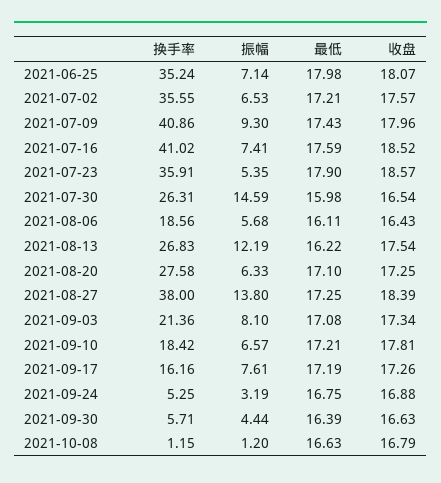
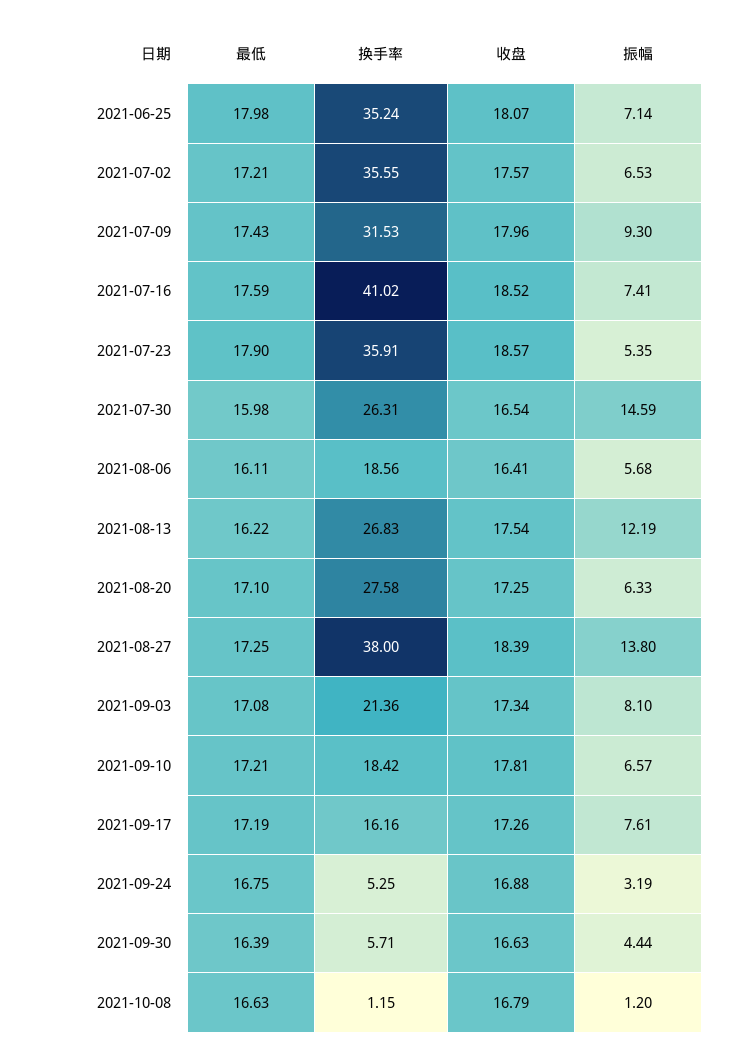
  {
    "换手率": {
      "2021-06-25": 35.24,
      "2021-07-02": 35.55,
-     "2021-07-09": 40.86,
+     "2021-07-09": 31.53,
      "2021-07-16": 41.02,
      "2021-07-23": 35.91,
      "2021-07-30": 26.31,
      "2021-08-06": 18.56,
      "2021-08-13": 26.83,
      "2021-08-20": 27.58,
      "2021-08-27": 38,
      "2021-09-03": 21.36,
      "2021-09-10": 18.42,
      "2021-09-17": 16.16,
      "2021-09-24": 5.25,
      "2021-09-30": 5.71,
      "2021-10-08": 1.15
    },
    "振幅": {
      "2021-06-25": 7.14,
      "2021-07-02": 6.53,
      "2021-07-09": 9.3,
      "2021-07-16": 7.41,
      "2021-07-23": 5.35,
      "2021-07-30": 14.59,
      "2021-08-06": 5.68,
      "2021-08-13": 12.19,
      "2021-08-20": 6.33,
      "2021-08-27": 13.8,
      "2021-09-03": 8.1,
      "2021-09-10": 6.57,
      "2021-09-17": 7.61,
      "2021-09-24": 3.19,
      "2021-09-30": 4.44,
      "2021-10-08": 1.2
    },
    "最低": {
      "2021-06-25": 17.98,
      "2021-07-02": 17.21,
      "2021-07-09": 17.43,
      "2021-07-16": 17.59,
      "2021-07-23": 17.9,
      "2021-07-30": 15.98,
      "2021-08-06": 16.11,
      "2021-08-13": 16.22,
      "2021-08-20": 17.1,
      "2021-08-27": 17.25,
      "2021-09-03": 17.08,
      "2021-09-10": 17.21,
      "2021-09-17": 17.19,
      "2021-09-24": 16.75,
      "2021-09-30": 16.39,
      "2021-10-08": 16.63
    },
    "收盘": {
      "2021-06-25": 18.07,
      "2021-07-02": 17.57,
      "2021-07-09": 17.96,
      "2021-07-16": 18.52,
      "2021-07-23": 18.57,
      "2021-07-30": 16.54,
-     "2021-08-06": 16.43,
+     "2021-08-06": 16.41,
      "2021-08-13": 17.54,
      "2021-08-20": 17.25,
      "2021-08-27": 18.39,
      "2021-09-03": 17.34,
      "2021-09-10": 17.81,
      "2021-09-17": 17.26,
      "2021-09-24": 16.88,
      "2021-09-30": 16.63,
      "2021-10-08": 16.79
    }
  }

